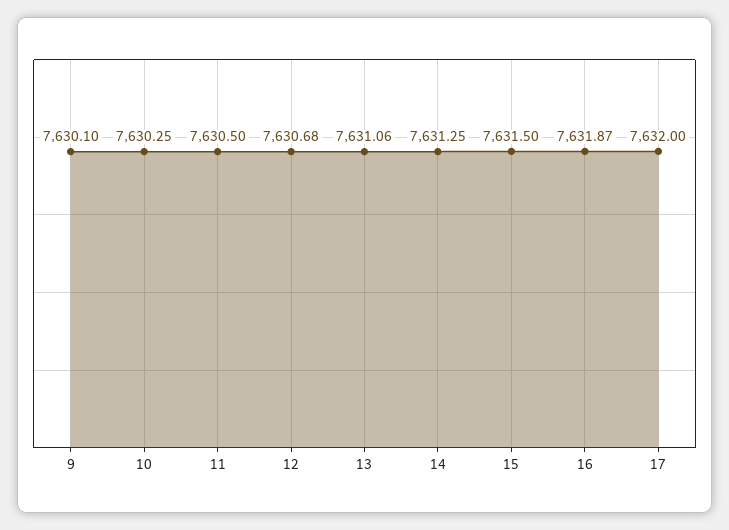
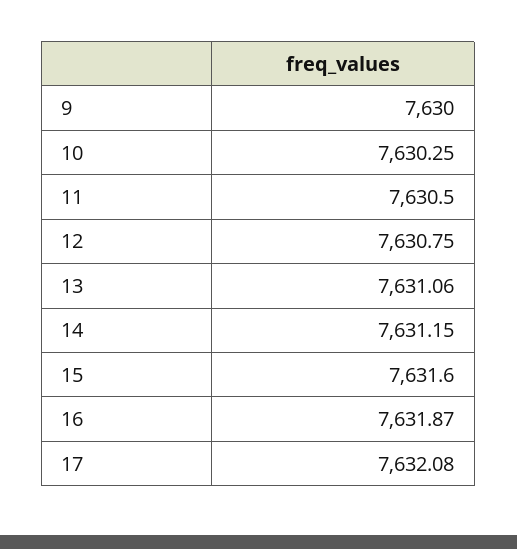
  {
-   "9": 7630.1,
+   "9": 7630,
    "10": 7630.25,
    "11": 7630.5,
-   "12": 7630.68,
+   "12": 7630.75,
    "13": 7631.06,
-   "14": 7631.25,
+   "14": 7631.15,
-   "15": 7631.5,
+   "15": 7631.6,
    "16": 7631.87,
-   "17": 7632
+   "17": 7632.08
  }

